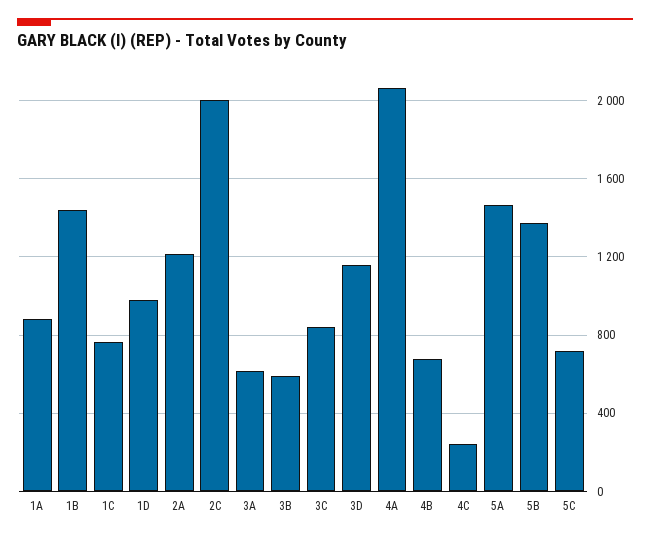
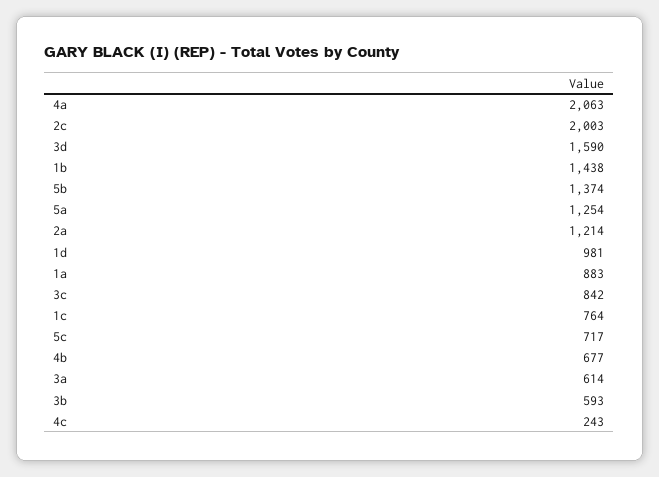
  {
    "1A": 883,
    "1B": 1438,
    "1C": 764,
    "1D": 981,
    "2A": 1214,
    "2C": 2003,
    "3A": 614,
    "3B": 593,
    "3C": 842,
-   "3D": 1150,
+   "3D": 1590,
    "4A": 2063,
    "4B": 677,
    "4C": 243,
-   "5A": 1450,
+   "5A": 1254,
    "5B": 1374,
    "5C": 717
  }

